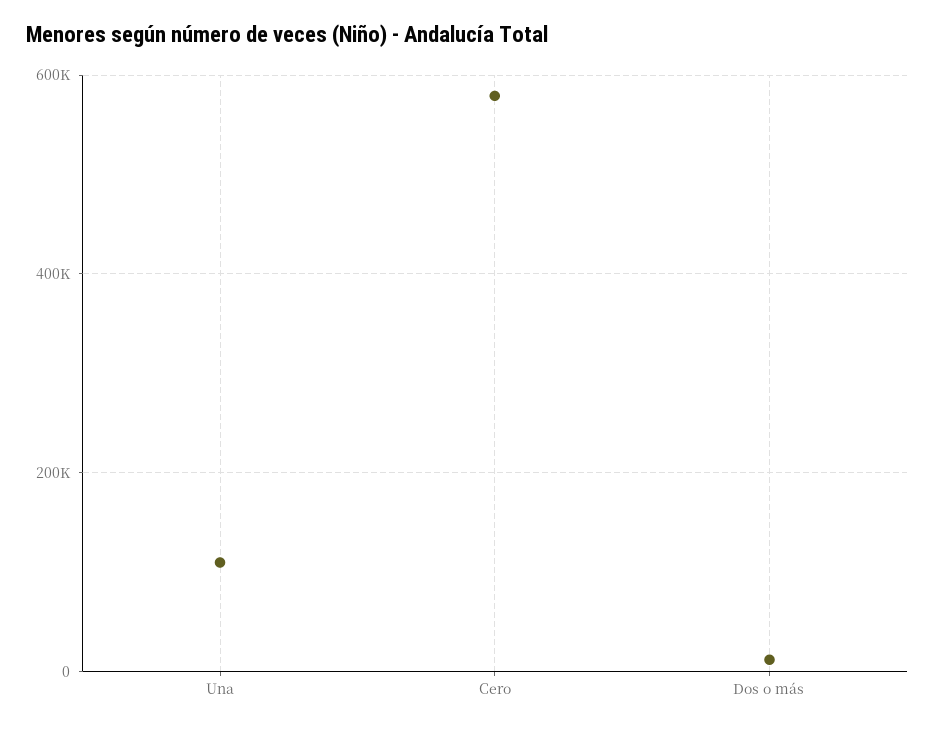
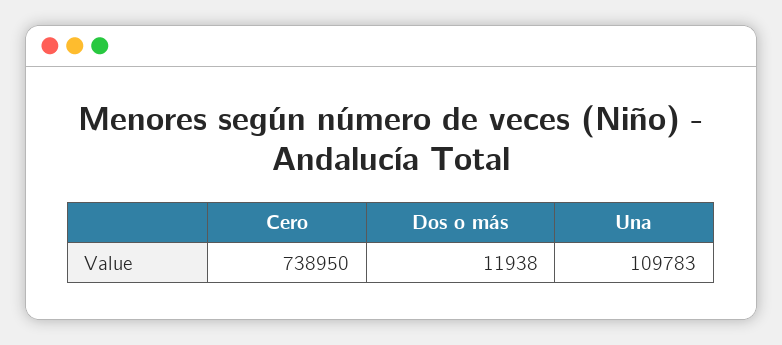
  {
    "Una": 109783,
-   "Cero": 580000,
+   "Cero": 738950,
    "Dos o más": 11938
  }

